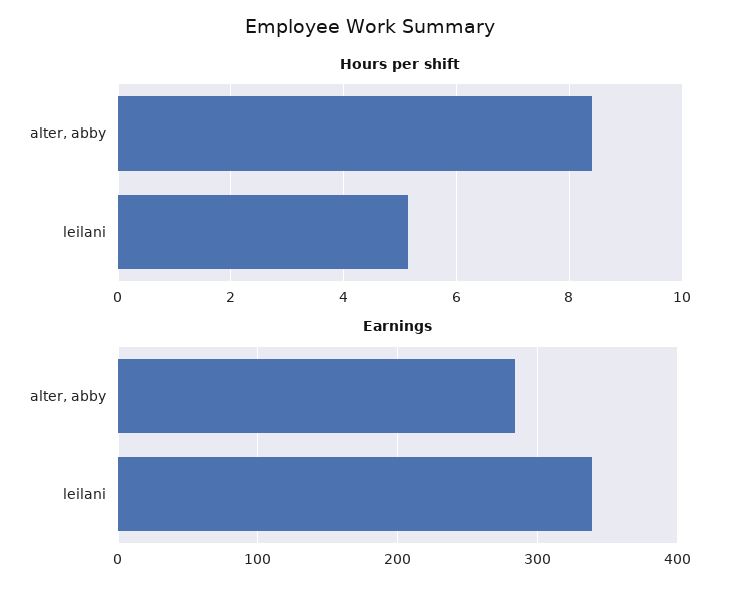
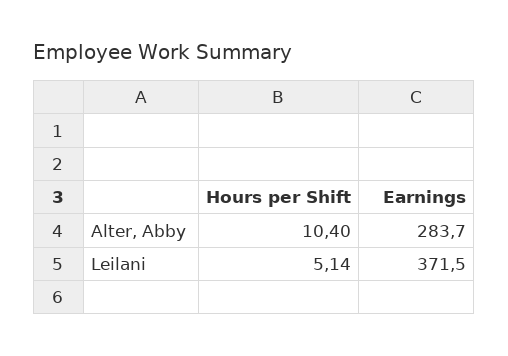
  {
    "Hours per shift": {
-     "alter, abby": 8.4,
+     "alter, abby": 10.4,
      "leilani": 5.14
    },
    "Earnings": {
      "alter, abby": 283.7,
-     "leilani": 340
+     "leilani": 371.5
    }
  }

